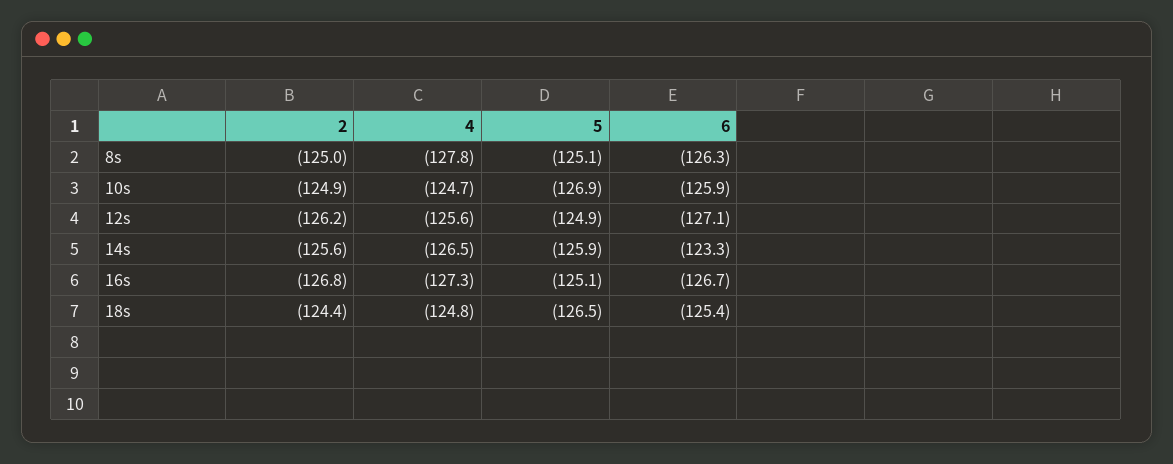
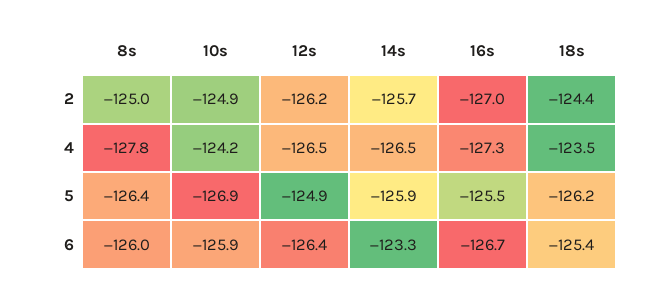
  {
    "2": {
      "8s": -125,
      "10s": -124.9,
      "12s": -126.2,
-     "14s": -125.6,
+     "14s": -125.7,
-     "16s": -126.8,
+     "16s": -127,
      "18s": -124.4
    },
    "4": {
      "8s": -127.8,
-     "10s": -124.7,
+     "10s": -124.2,
-     "12s": -125.6,
+     "12s": -126.5,
      "14s": -126.5,
      "16s": -127.3,
-     "18s": -124.8
+     "18s": -123.5
    },
    "5": {
-     "8s": -125.1,
+     "8s": -126.4,
      "10s": -126.9,
      "12s": -124.9,
      "14s": -125.9,
-     "16s": -125.1,
+     "16s": -125.5,
-     "18s": -126.5
+     "18s": -126.2
    },
    "6": {
-     "8s": -126.3,
+     "8s": -126,
      "10s": -125.9,
-     "12s": -127.1,
+     "12s": -126.4,
      "14s": -123.3,
      "16s": -126.7,
      "18s": -125.4
    }
  }

